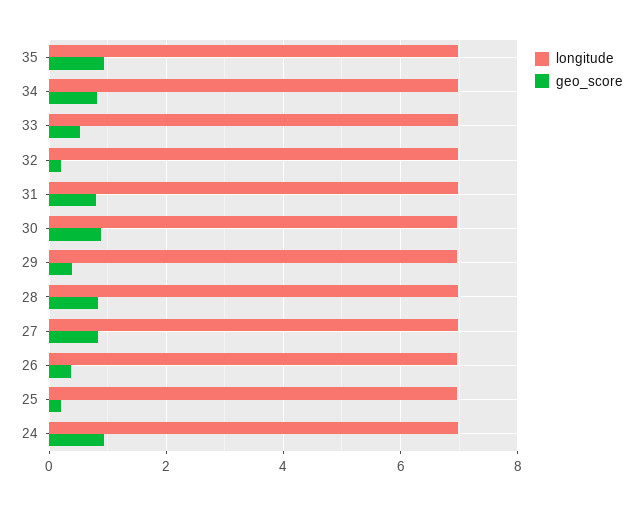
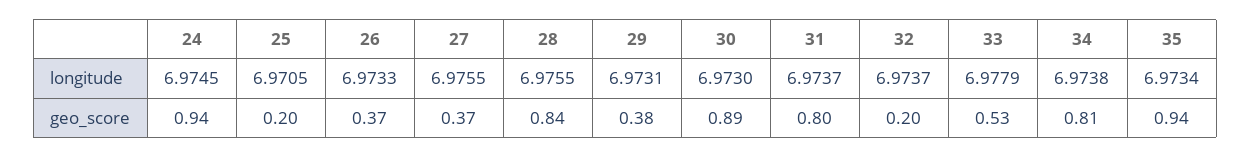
  {
    "longitude": {
      "35": 6.9734,
      "34": 6.9738,
      "33": 6.9779,
      "32": 6.9737,
      "31": 6.9737,
      "30": 6.973,
      "29": 6.9731,
      "28": 6.9755,
      "27": 6.9755,
      "26": 6.9733,
      "25": 6.9705,
      "24": 6.9745
    },
    "geo_score": {
      "35": 0.94,
      "34": 0.81,
      "33": 0.53,
      "32": 0.2,
      "31": 0.8,
      "30": 0.89,
      "29": 0.38,
      "28": 0.84,
-     "27": 0.8,
+     "27": 0.37,
      "26": 0.37,
      "25": 0.2,
      "24": 0.94
    }
  }

